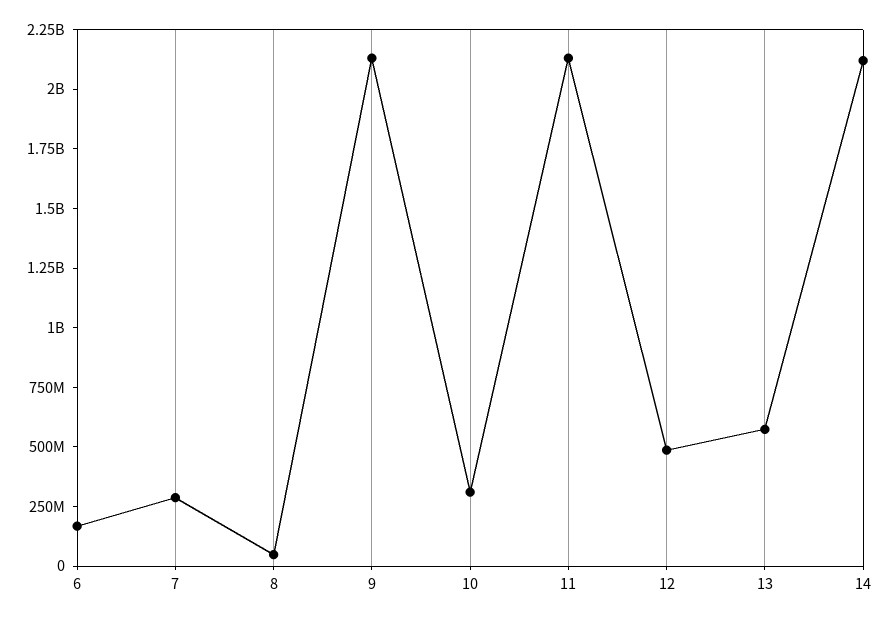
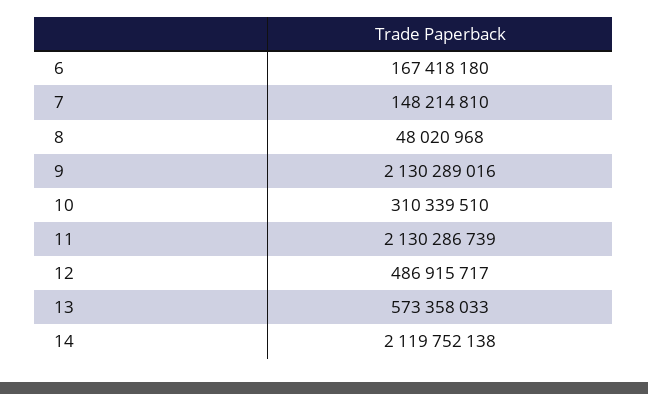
  {
    "6": 167418180,
-   "7": 300000000,
+   "7": 148214810,
    "8": 48020968,
    "9": 2130289016,
    "10": 310339510,
    "11": 2130286739,
    "12": 486915717,
    "13": 573358033,
    "14": 2119752138
  }

